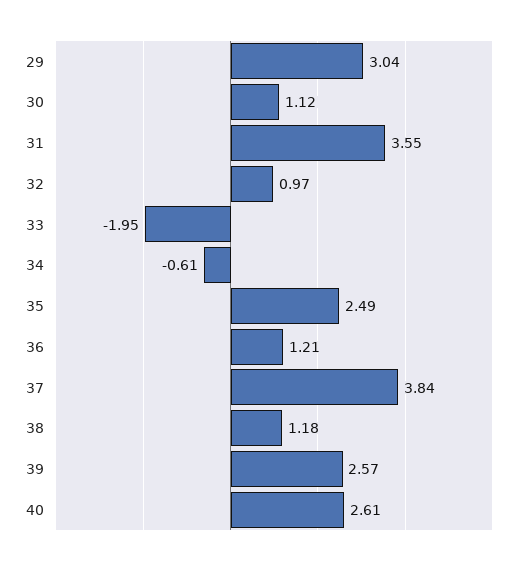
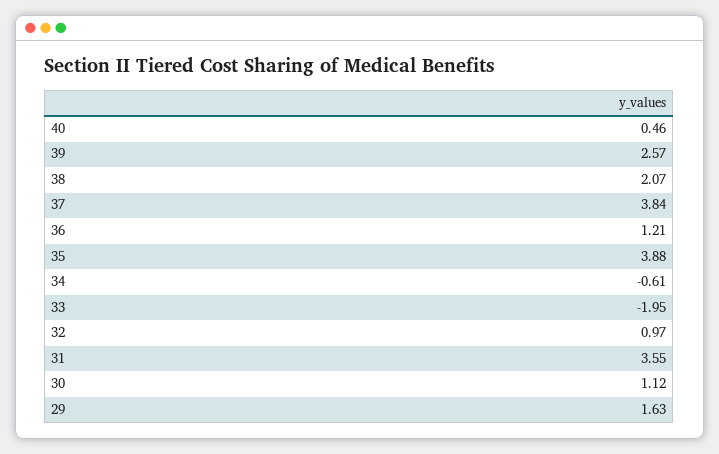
  {
-   "29": 3.04,
+   "29": 1.63,
    "30": 1.12,
    "31": 3.55,
    "32": 0.97,
    "33": -1.95,
    "34": -0.61,
-   "35": 2.49,
+   "35": 3.88,
    "36": 1.21,
    "37": 3.84,
-   "38": 1.18,
+   "38": 2.07,
    "39": 2.57,
-   "40": 2.61
+   "40": 0.46
  }

